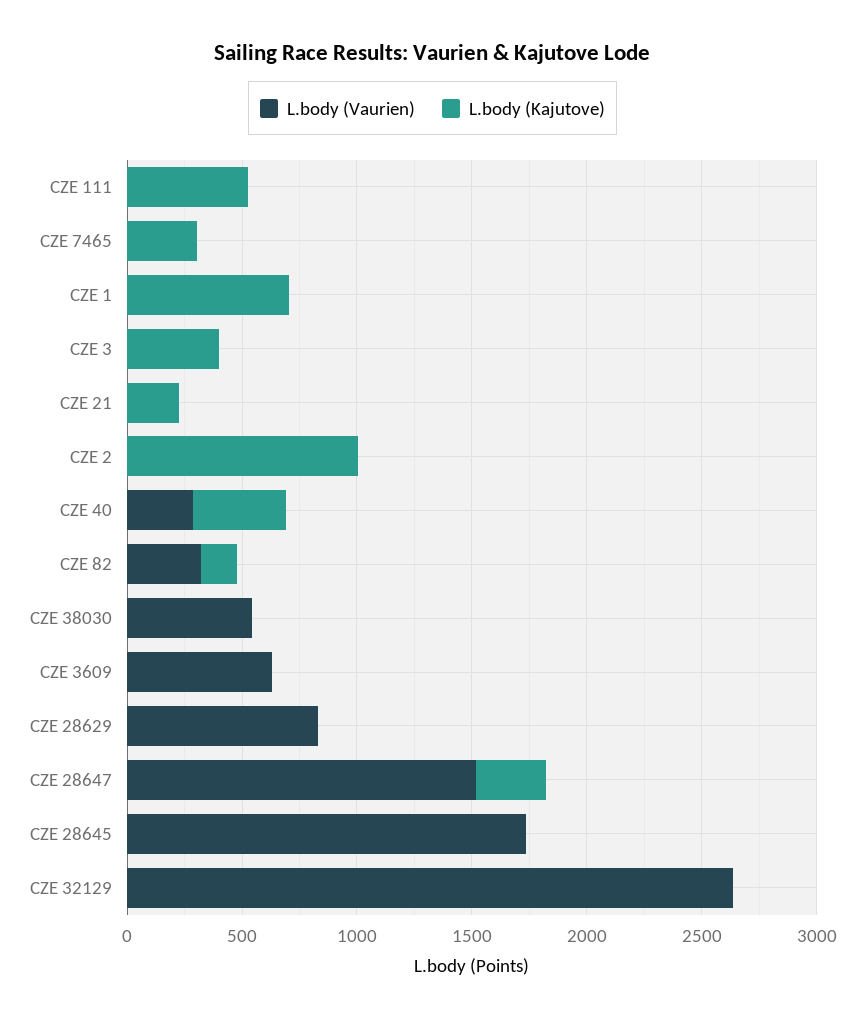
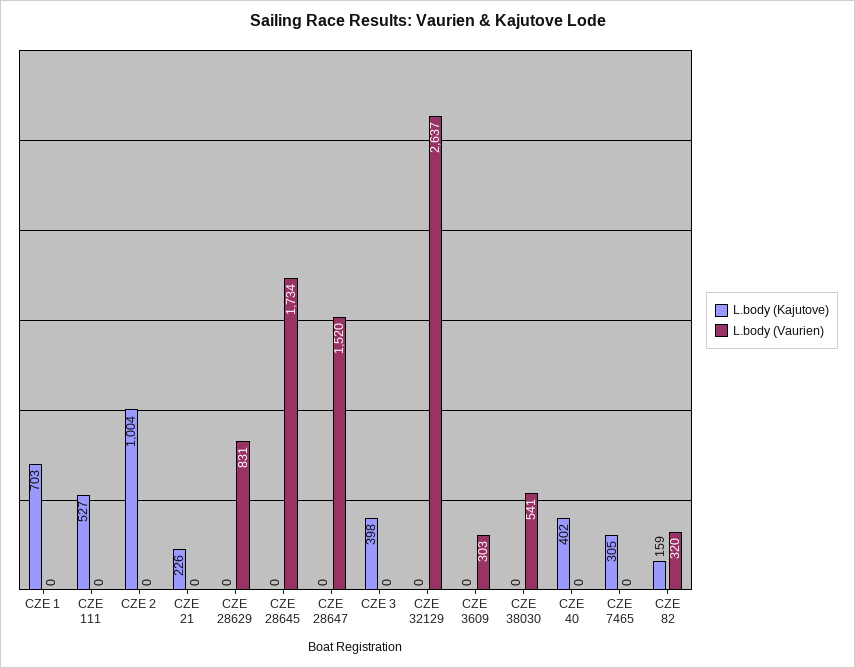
  {
    "L.body (Vaurien)": {
      "CZE 111": 0,
      "CZE 7465": 0,
      "CZE 1": 0,
      "CZE 3": 0,
      "CZE 21": 0,
      "CZE 2": 0,
-     "CZE 40": 300,
+     "CZE 40": 0,
      "CZE 82": 320,
      "CZE 38030": 541,
-     "CZE 3609": 600,
+     "CZE 3609": 303,
      "CZE 28629": 831,
      "CZE 28647": 1520,
      "CZE 28645": 1734,
      "CZE 32129": 2637
    },
    "L.body (Kajutove)": {
      "CZE 111": 527,
      "CZE 7465": 305,
      "CZE 1": 703,
      "CZE 3": 398,
      "CZE 21": 226,
      "CZE 2": 1004,
      "CZE 40": 402,
      "CZE 82": 159,
      "CZE 38030": 0,
      "CZE 3609": 0,
      "CZE 28629": 0,
-     "CZE 28647": 300,
+     "CZE 28647": 0,
      "CZE 28645": 0,
      "CZE 32129": 0
    }
  }

